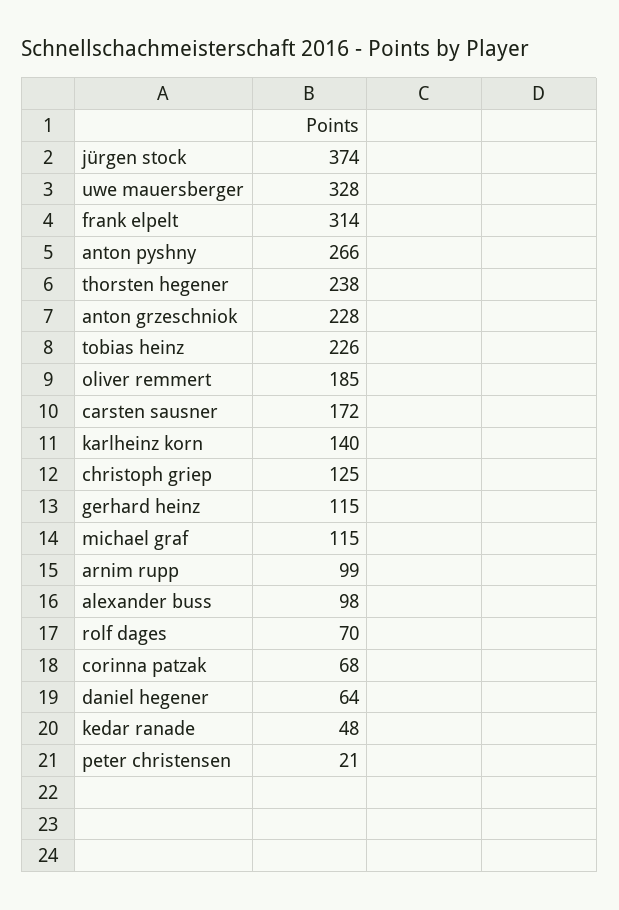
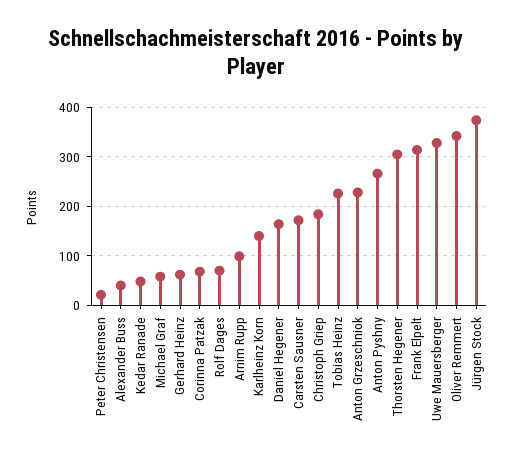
  {
    "jürgen stock": 374,
    "uwe mauersberger": 328,
    "frank elpelt": 314,
    "anton pyshny": 266,
-   "thorsten hegener": 238,
+   "thorsten hegener": 300,
    "anton grzeschniok": 228,
    "tobias heinz": 226,
-   "oliver remmert": 185,
+   "oliver remmert": 340,
    "carsten sausner": 172,
    "karlheinz korn": 140,
-   "christoph griep": 125,
+   "christoph griep": 180,
-   "gerhard heinz": 115,
+   "gerhard heinz": 60,
-   "michael graf": 115,
+   "michael graf": 60,
    "arnim rupp": 99,
-   "alexander buss": 98,
+   "alexander buss": 40,
    "rolf dages": 70,
    "corinna patzak": 68,
-   "daniel hegener": 64,
+   "daniel hegener": 160,
    "kedar ranade": 48,
    "peter christensen": 21
  }

